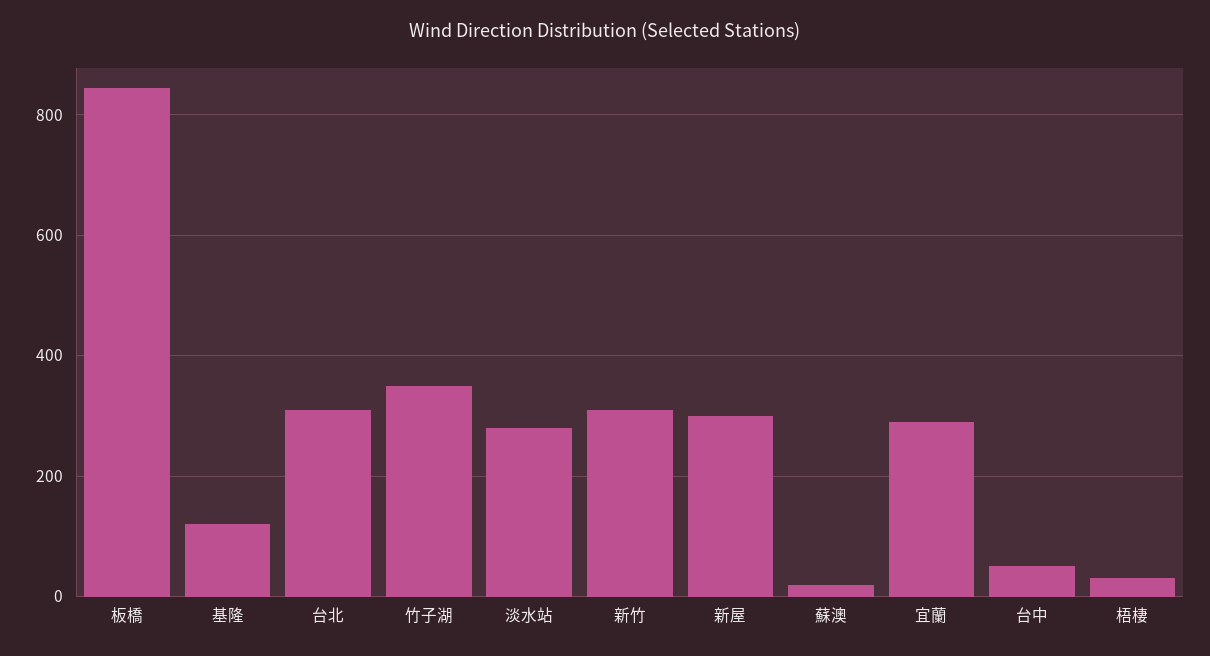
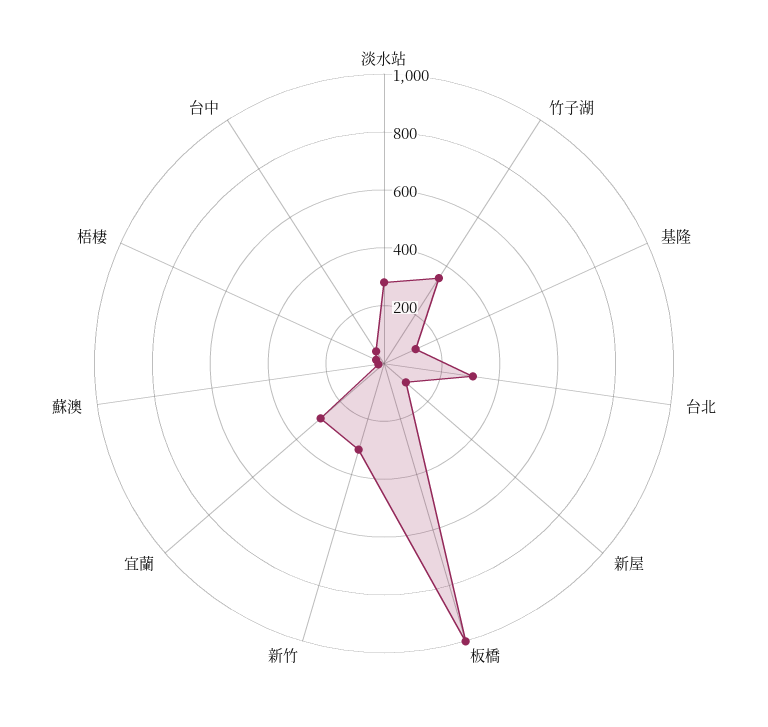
  {
-   "板橋": 840,
+   "板橋": 1000,
    "基隆": 120,
    "台北": 320,
    "竹子湖": 360,
    "淡水站": 280,
    "新竹": 320,
-   "新屋": 300,
+   "新屋": 100,
    "蘇澳": 20,
    "宜蘭": 300,
    "台中": 60,
    "梧棲": 40
  }

